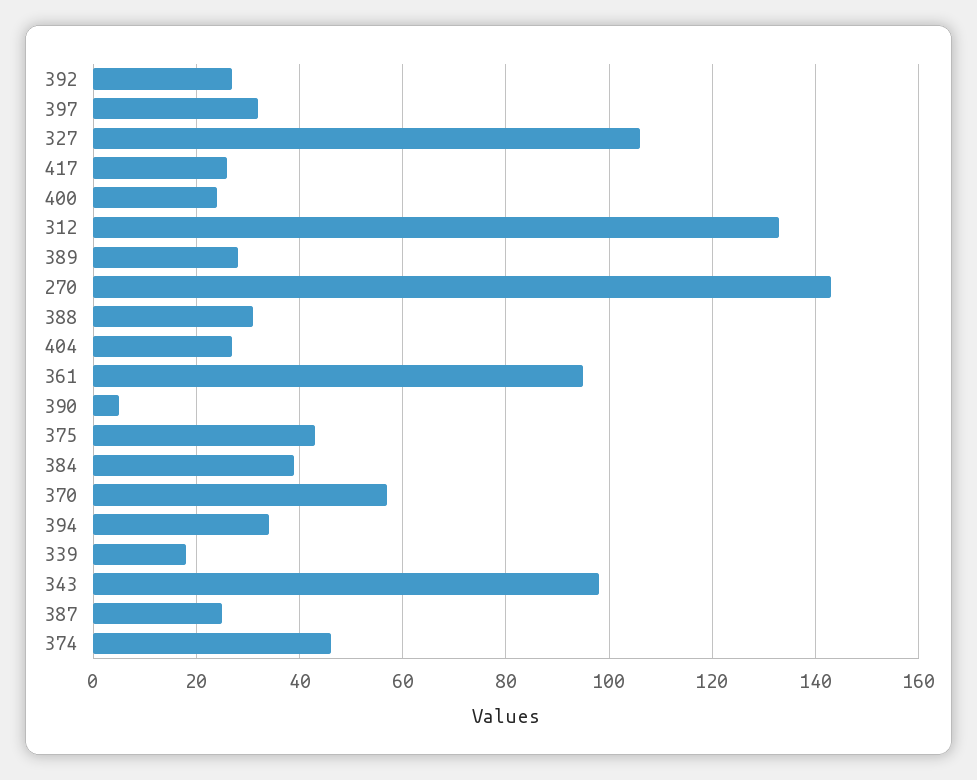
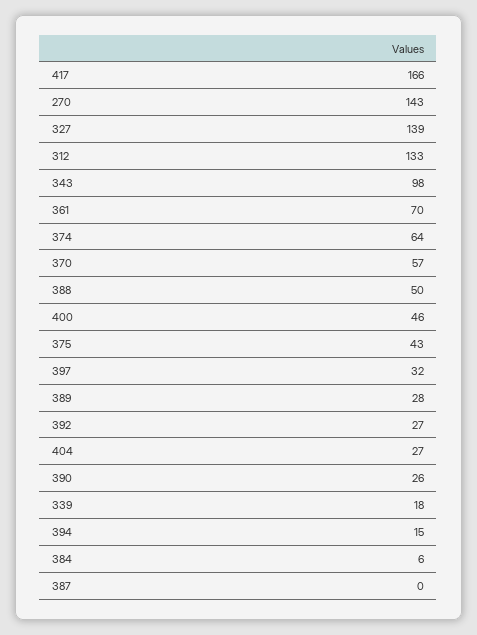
  {
    "392": 27,
    "397": 32,
-   "327": 105,
+   "327": 139,
-   "417": 25,
+   "417": 166,
-   "400": 25,
+   "400": 46,
    "312": 133,
    "389": 28,
    "270": 143,
-   "388": 30,
+   "388": 50,
    "404": 27,
-   "361": 95,
+   "361": 70,
-   "390": 5,
+   "390": 26,
    "375": 43,
-   "384": 40,
+   "384": 6,
    "370": 57,
-   "394": 35,
+   "394": 15,
    "339": 18,
    "343": 98,
-   "387": 25,
+   "387": 0,
-   "374": 45
+   "374": 64
  }

